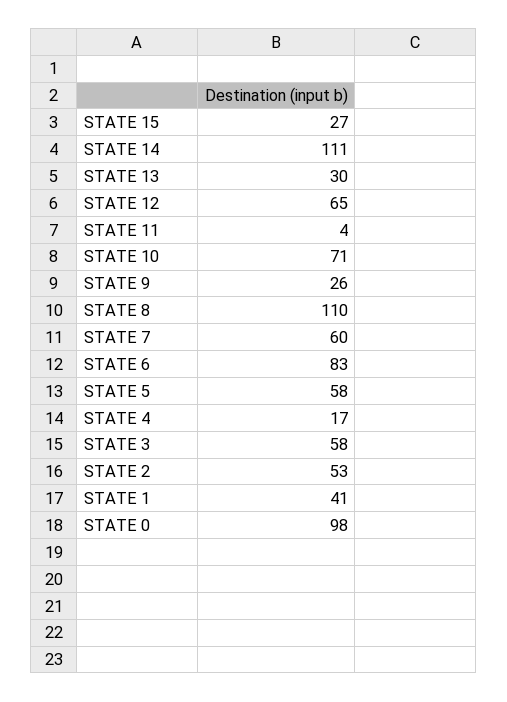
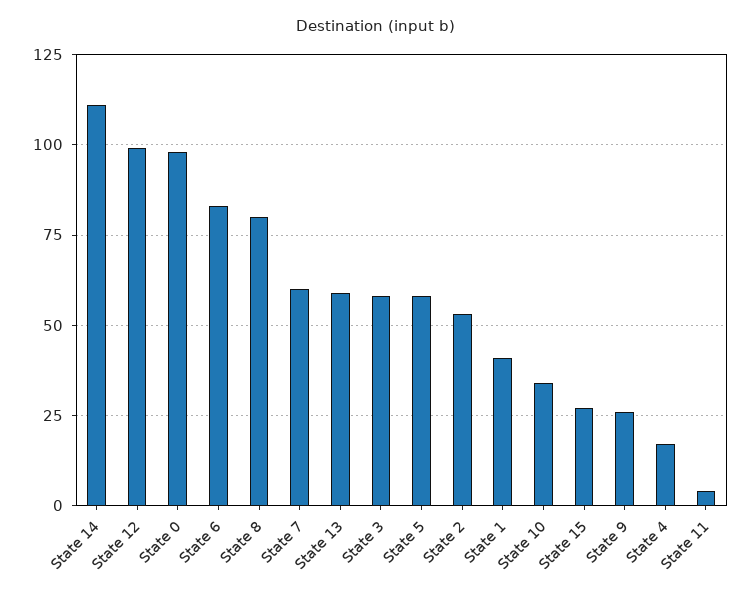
  {
    "STATE 15": 27,
    "STATE 14": 111,
-   "STATE 13": 30,
+   "STATE 13": 60,
-   "STATE 12": 65,
+   "STATE 12": 100,
    "STATE 11": 4,
-   "STATE 10": 71,
+   "STATE 10": 35,
    "STATE 9": 26,
-   "STATE 8": 110,
+   "STATE 8": 80,
    "STATE 7": 60,
    "STATE 6": 83,
    "STATE 5": 58,
    "STATE 4": 17,
    "STATE 3": 58,
    "STATE 2": 53,
    "STATE 1": 41,
    "STATE 0": 98
  }

